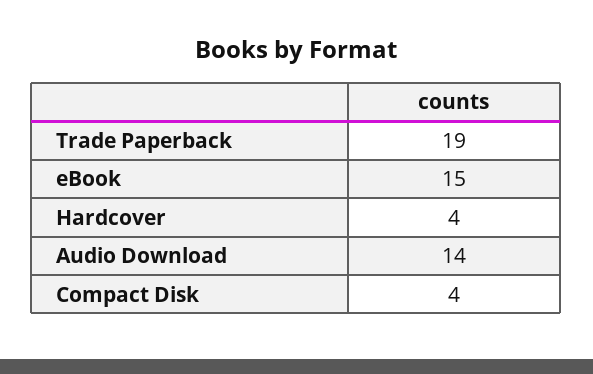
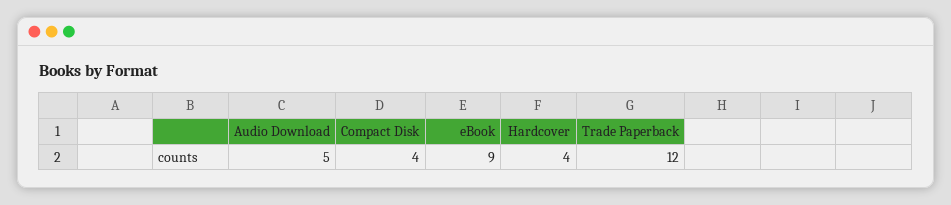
  {
-   "Trade Paperback": 19,
+   "Trade Paperback": 12,
-   "eBook": 15,
+   "eBook": 9,
    "Hardcover": 4,
-   "Audio Download": 14,
+   "Audio Download": 5,
    "Compact Disk": 4
  }

